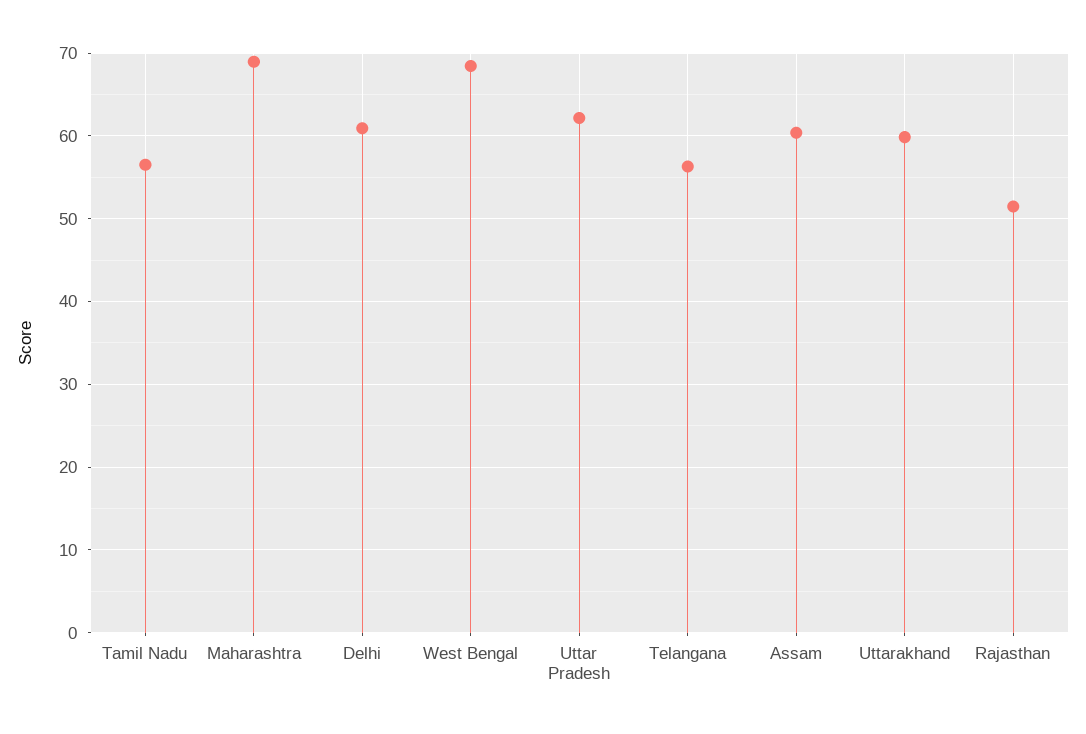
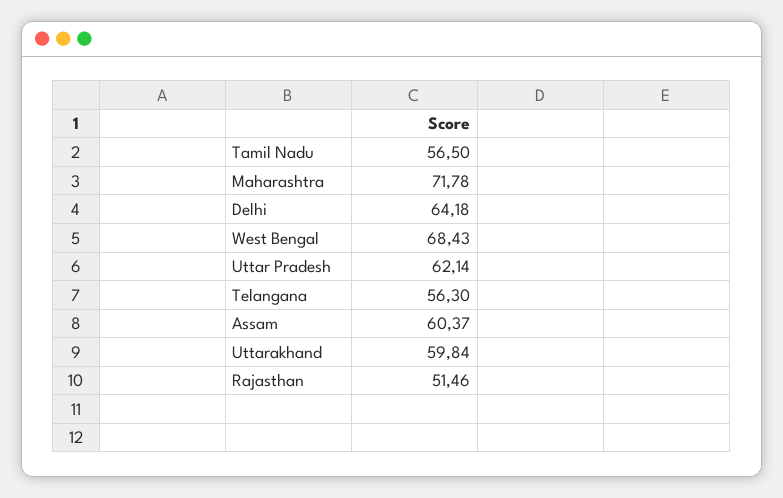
  {
    "Tamil Nadu": 56.5,
-   "Maharashtra": 69,
+   "Maharashtra": 71.78,
-   "Delhi": 61,
+   "Delhi": 64.18,
    "West Bengal": 68.43,
    "Uttar Pradesh": 62.14,
    "Telangana": 56.3,
    "Assam": 60.37,
    "Uttarakhand": 59.84,
    "Rajasthan": 51.46
  }

